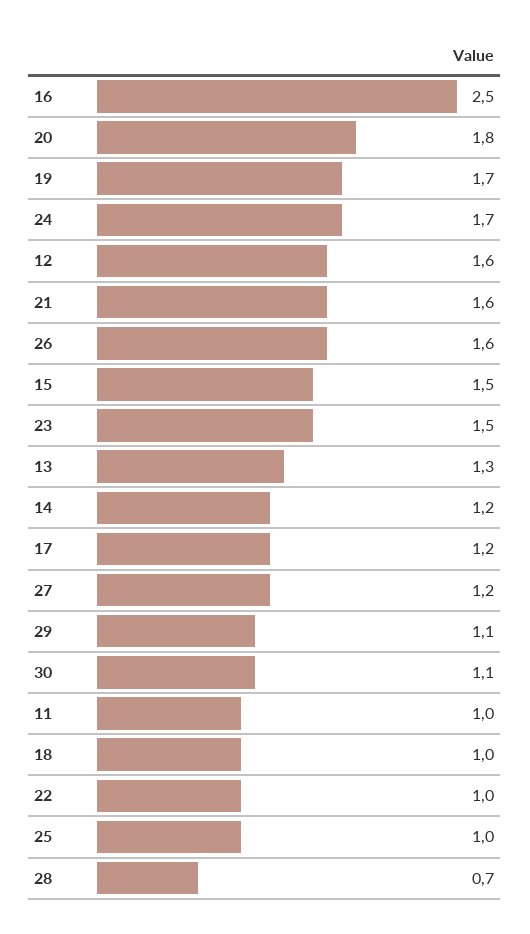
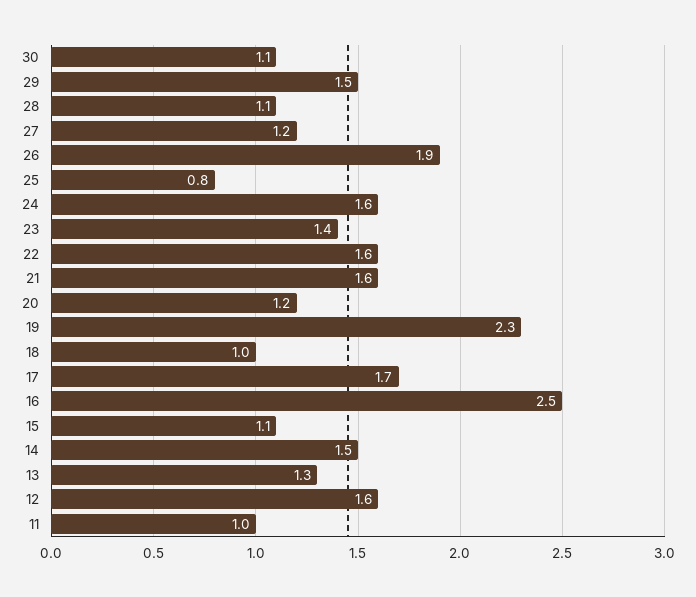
  {
    "16": 2.5,
-   "20": 1.8,
+   "20": 1.2,
-   "19": 1.7,
+   "19": 2.3,
-   "24": 1.7,
+   "24": 1.6,
    "12": 1.6,
    "21": 1.6,
-   "26": 1.6,
+   "26": 1.9,
-   "15": 1.5,
+   "15": 1.1,
-   "23": 1.5,
+   "23": 1.4,
    "13": 1.3,
-   "14": 1.2,
+   "14": 1.5,
-   "17": 1.2,
+   "17": 1.7,
    "27": 1.2,
-   "29": 1.1,
+   "29": 1.5,
    "30": 1.1,
    "11": 1,
    "18": 1,
-   "22": 1,
+   "22": 1.6,
-   "25": 1,
+   "25": 0.8,
-   "28": 0.7
+   "28": 1.1
  }

